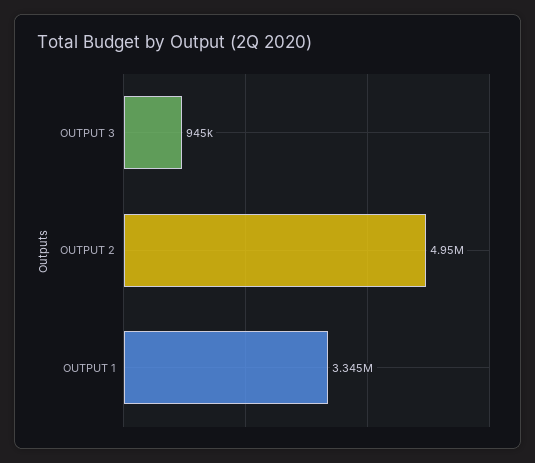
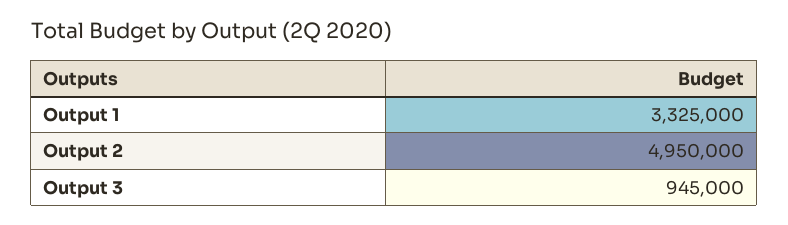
  {
    "OUTPUT 3": 945000,
    "OUTPUT 2": 4950000,
-   "OUTPUT 1": 3345000
+   "OUTPUT 1": 3325000
  }

